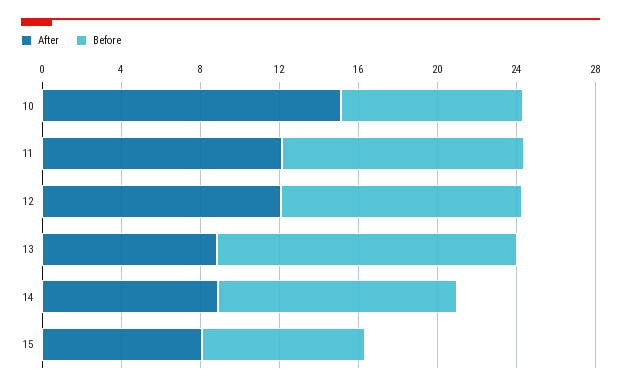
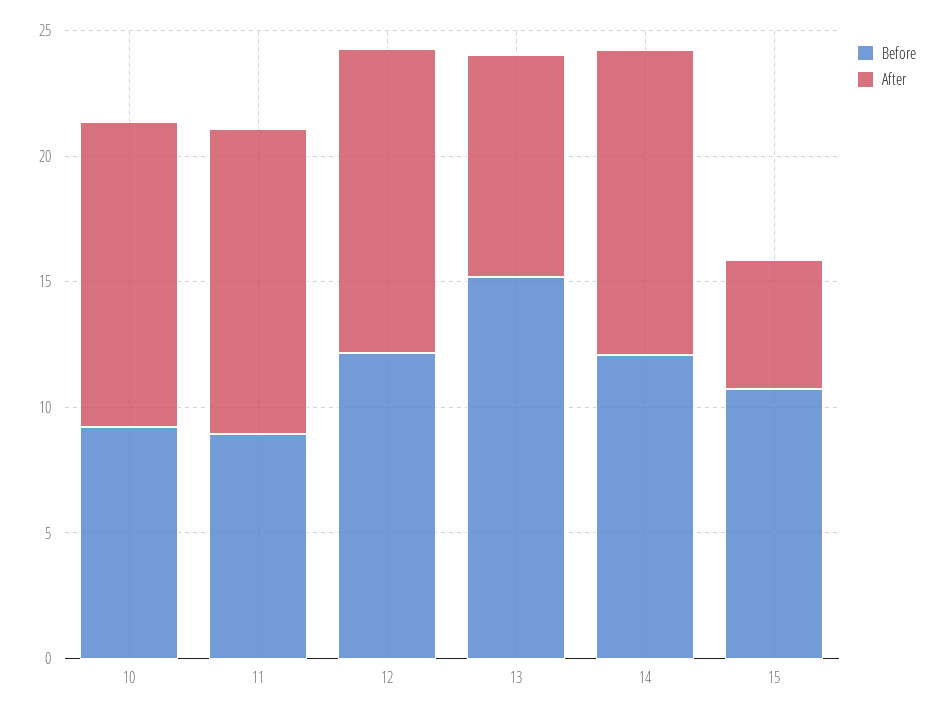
  {
    "After": {
-     "10": 15,
+     "10": 12,
      "11": 12,
      "12": 12,
      "13": 9,
-     "14": 9,
+     "14": 12,
-     "15": 8
+     "15": 5
    },
    "Before": {
      "10": 9,
-     "11": 12,
+     "11": 9,
      "12": 12,
      "13": 15,
      "14": 12,
-     "15": 8
+     "15": 11
    }
  }

